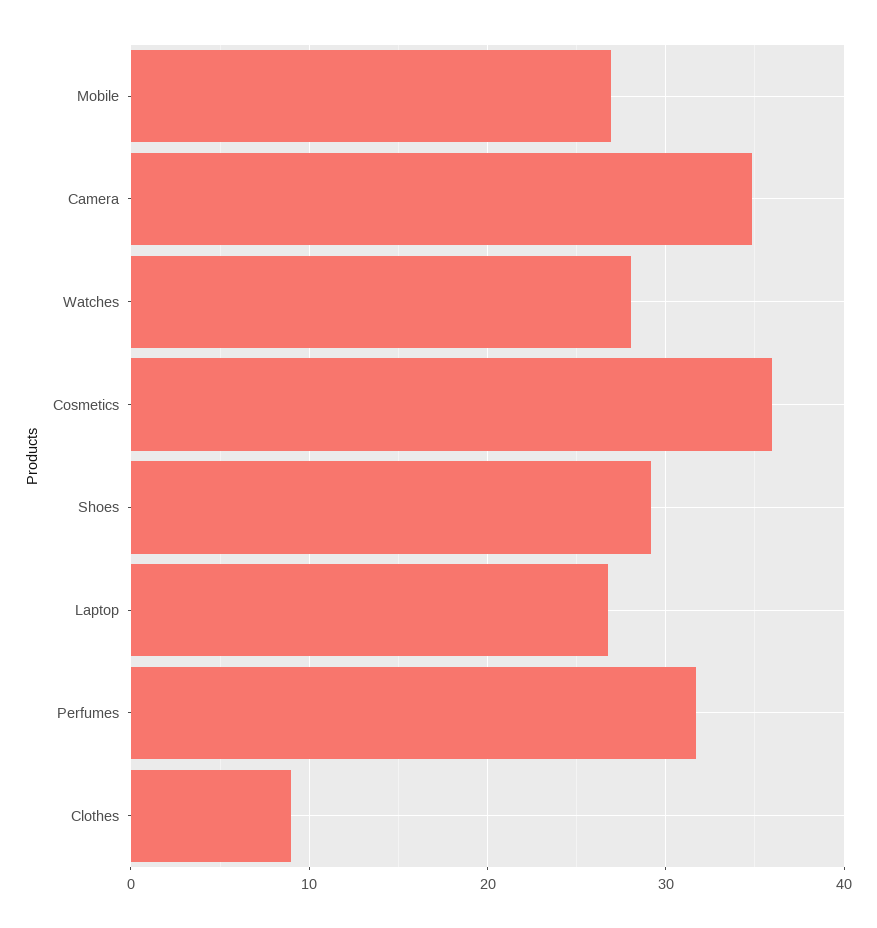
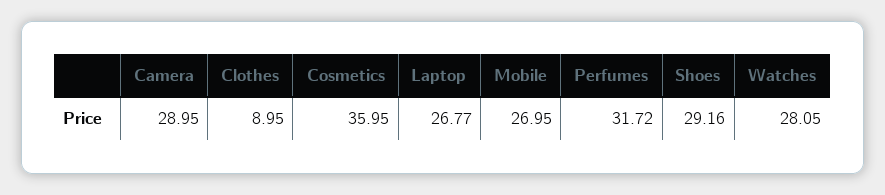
  {
    "Mobile": 26.95,
-   "Camera": 35,
+   "Camera": 28.95,
    "Watches": 28.05,
    "Cosmetics": 35.95,
    "Shoes": 29.16,
    "Laptop": 26.77,
    "Perfumes": 31.72,
    "Clothes": 8.95
  }

